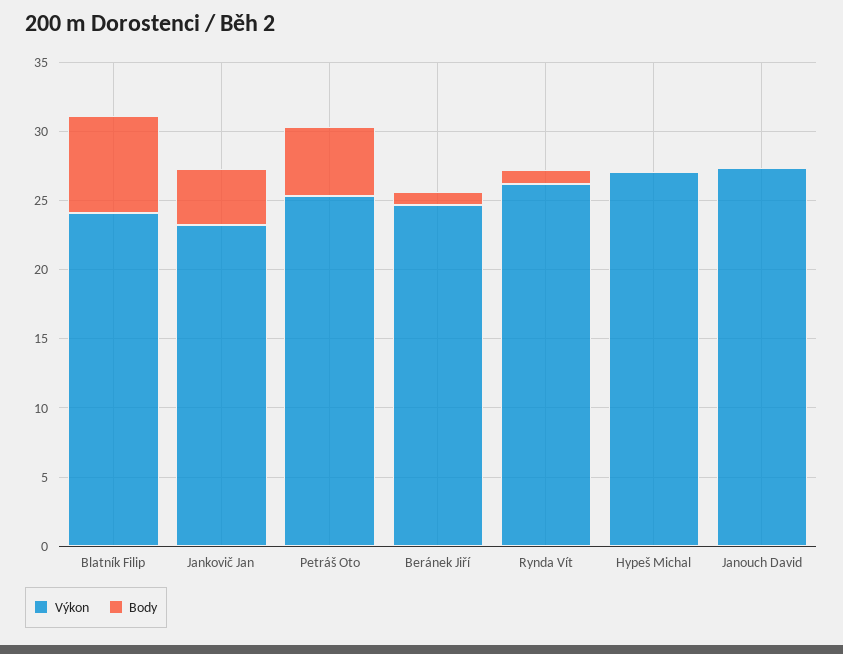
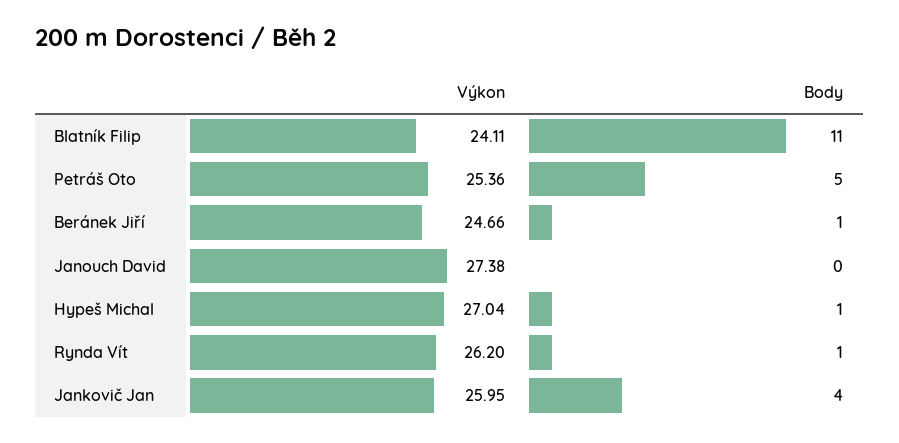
  {
    "Výkon": {
      "Blatník Filip": 24.11,
-     "Jankovič Jan": 23,
+     "Jankovič Jan": 25.95,
      "Petráš Oto": 25.36,
      "Beránek Jiří": 24.66,
      "Rynda Vít": 26.2,
      "Hypeš Michal": 27.04,
      "Janouch David": 27.38
    },
    "Body": {
-     "Blatník Filip": 7,
+     "Blatník Filip": 11,
      "Jankovič Jan": 4,
      "Petráš Oto": 5,
      "Beránek Jiří": 1,
      "Rynda Vít": 1,
-     "Hypeš Michal": 0,
+     "Hypeš Michal": 1,
      "Janouch David": 0
    }
  }

